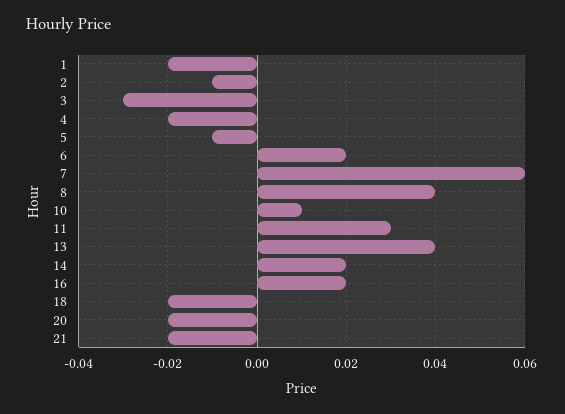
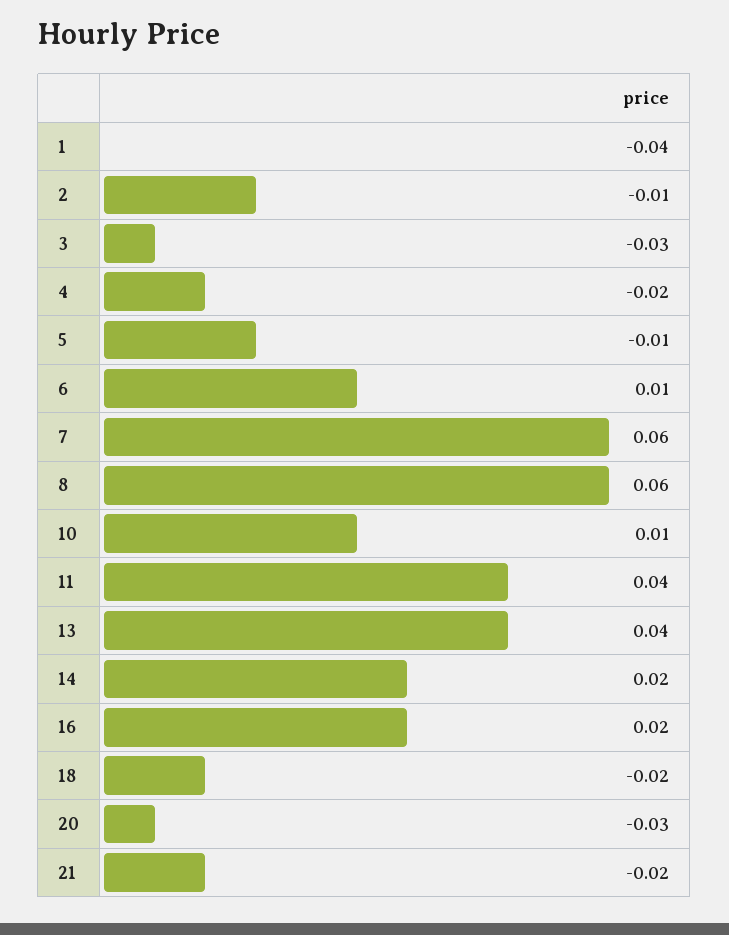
  {
-   "1": -0.02,
+   "1": -0.04,
    "2": -0.01,
    "3": -0.03,
    "4": -0.02,
    "5": -0.01,
-   "6": 0.02,
+   "6": 0.01,
    "7": 0.06,
-   "8": 0.04,
+   "8": 0.06,
    "10": 0.01,
-   "11": 0.03,
+   "11": 0.04,
    "13": 0.04,
    "14": 0.02,
    "16": 0.02,
    "18": -0.02,
-   "20": -0.02,
+   "20": -0.03,
    "21": -0.02
  }

